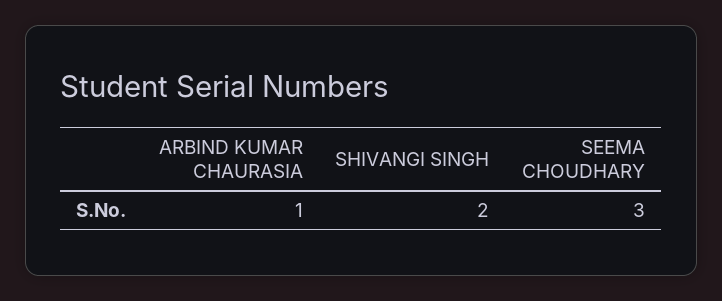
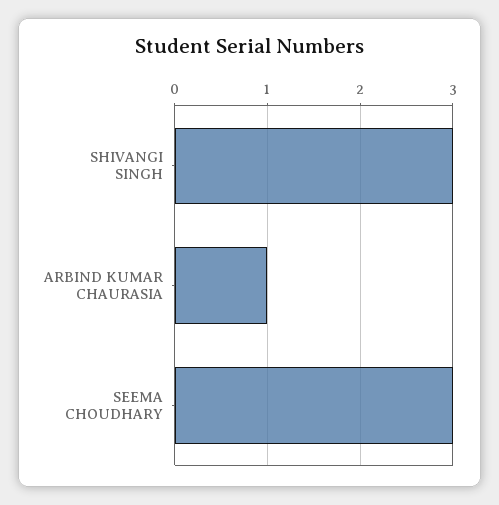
  {
    "ARBIND KUMAR CHAURASIA": 1,
-   "SHIVANGI SINGH": 2,
+   "SHIVANGI SINGH": 3,
    "SEEMA CHOUDHARY": 3
  }

